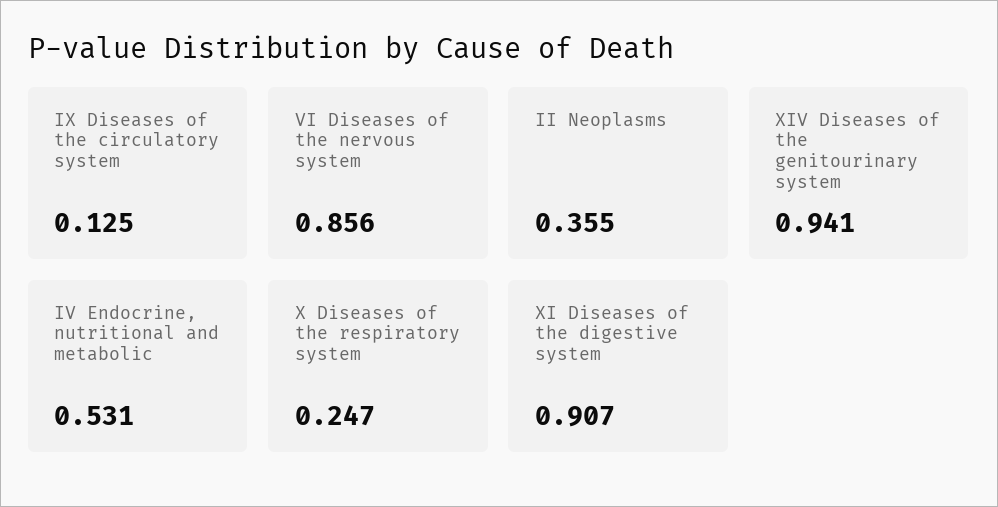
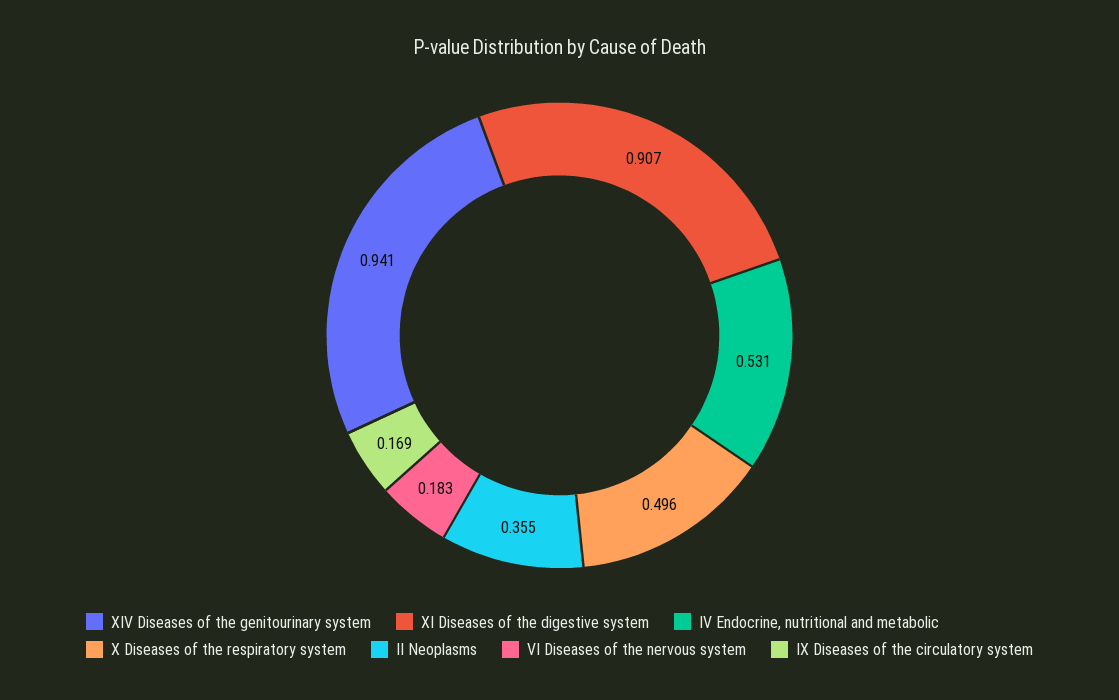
  {
-   "IX Diseases of the circulatory system": 0.125,
+   "IX Diseases of the circulatory system": 0.169,
-   "VI Diseases of the nervous system": 0.856,
+   "VI Diseases of the nervous system": 0.183,
    "II Neoplasms": 0.355,
    "XIV Diseases of the genitourinary system": 0.941,
    "IV Endocrine, nutritional and metabolic": 0.531,
-   "X Diseases of the respiratory system": 0.247,
+   "X Diseases of the respiratory system": 0.496,
    "XI Diseases of the digestive system": 0.907
  }

